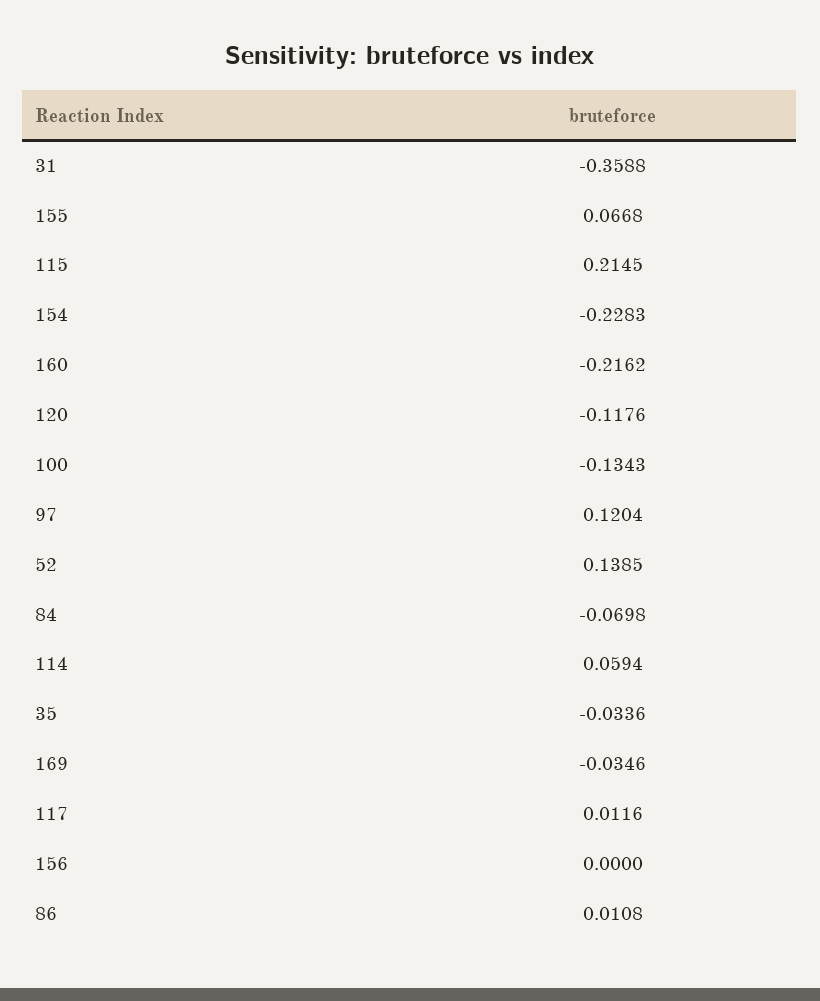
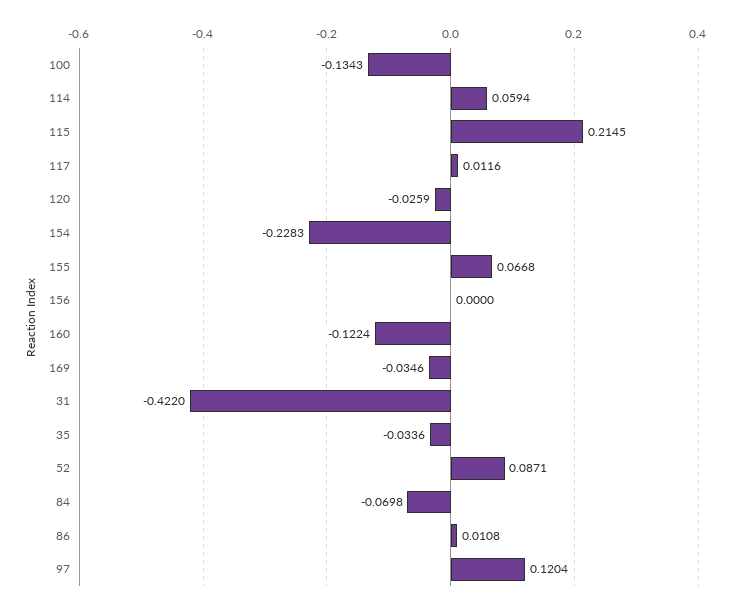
  {
-   "31": -0.3588,
+   "31": -0.422,
    "155": 0.0668,
    "115": 0.2145,
    "154": -0.2283,
-   "160": -0.2162,
+   "160": -0.1224,
-   "120": -0.1176,
+   "120": -0.0259,
    "100": -0.1343,
    "97": 0.1204,
-   "52": 0.1385,
+   "52": 0.0871,
    "84": -0.0698,
    "114": 0.0594,
    "35": -0.0336,
    "169": -0.0346,
    "117": 0.0116,
    "156": 0,
    "86": 0.0108
  }

